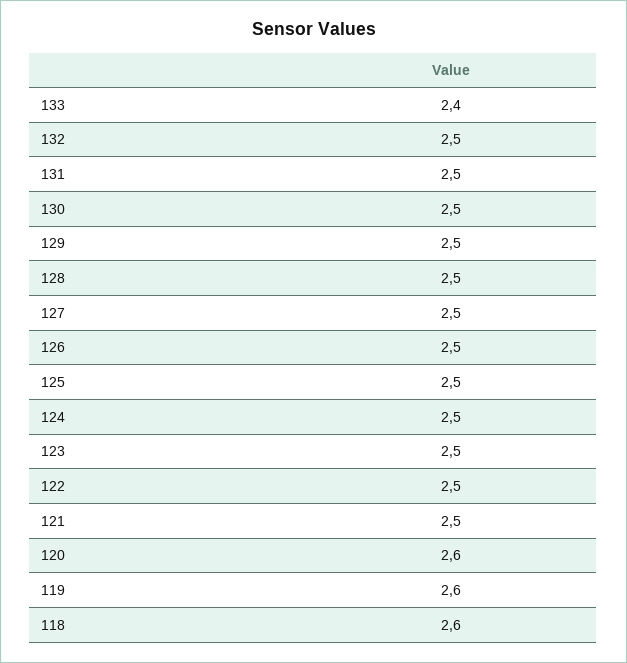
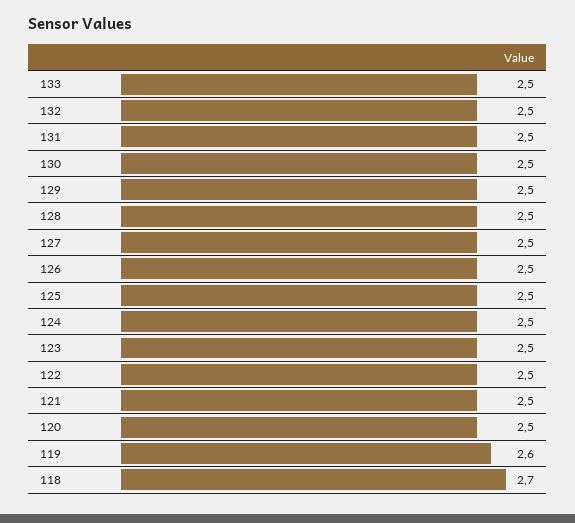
  {
-   "133": 2.4,
+   "133": 2.5,
    "132": 2.5,
    "131": 2.5,
    "130": 2.5,
    "129": 2.5,
    "128": 2.5,
    "127": 2.5,
    "126": 2.5,
    "125": 2.5,
    "124": 2.5,
    "123": 2.5,
    "122": 2.5,
    "121": 2.5,
-   "120": 2.6,
+   "120": 2.5,
    "119": 2.6,
-   "118": 2.6
+   "118": 2.7
  }

